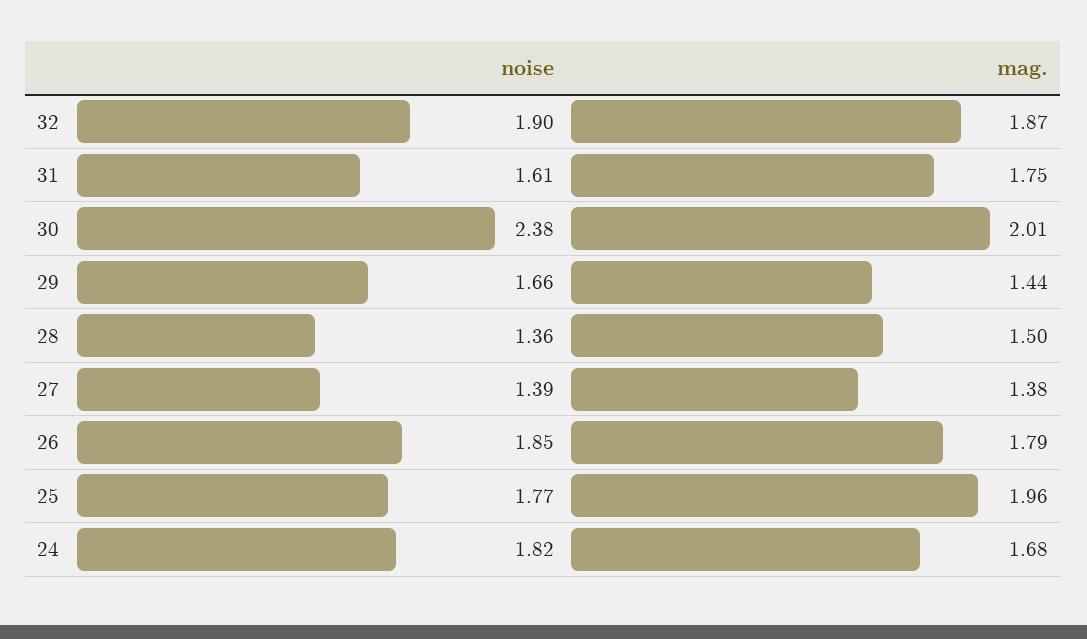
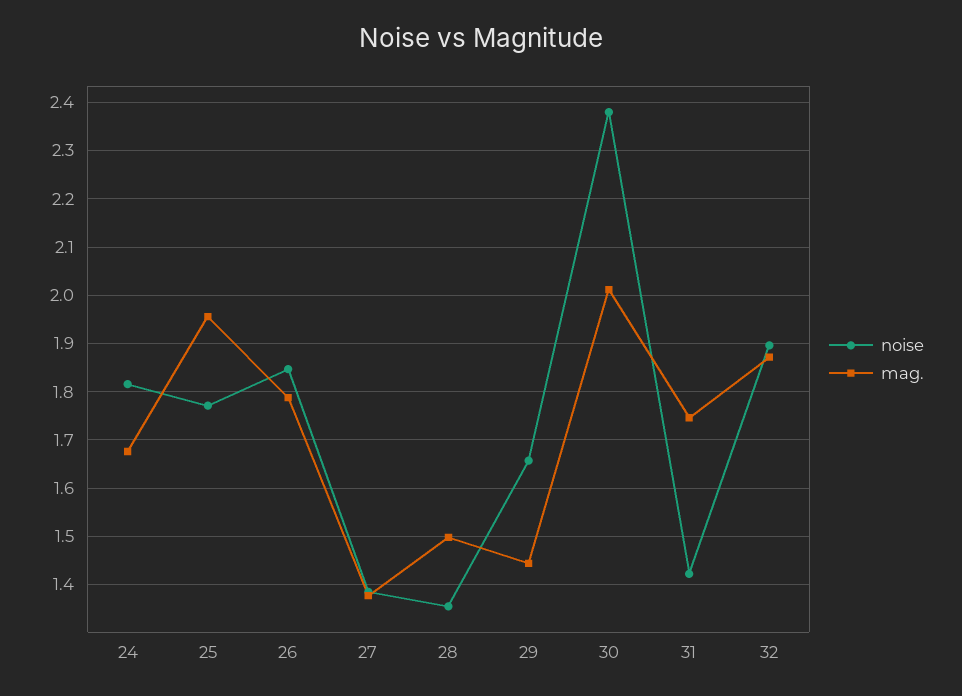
  {
    "noise": {
      "32": 1.9,
-     "31": 1.61,
+     "31": 1.42,
      "30": 2.38,
      "29": 1.66,
      "28": 1.36,
      "27": 1.39,
      "26": 1.85,
      "25": 1.77,
      "24": 1.82
    },
    "mag.": {
      "32": 1.87,
      "31": 1.75,
      "30": 2.01,
      "29": 1.44,
      "28": 1.5,
      "27": 1.38,
      "26": 1.79,
      "25": 1.96,
      "24": 1.68
    }
  }

